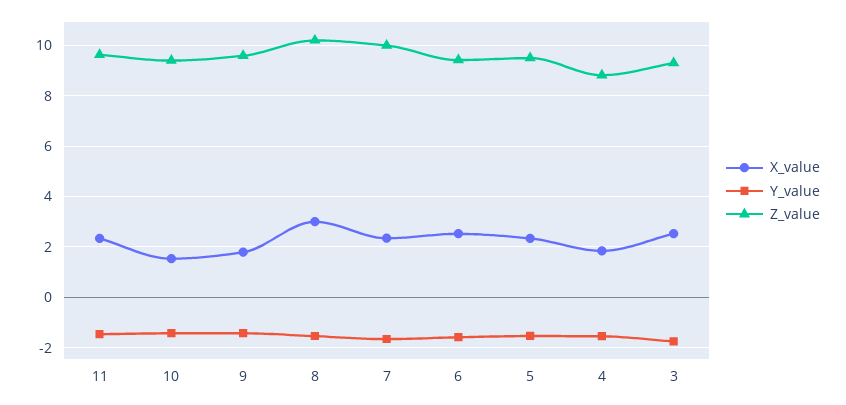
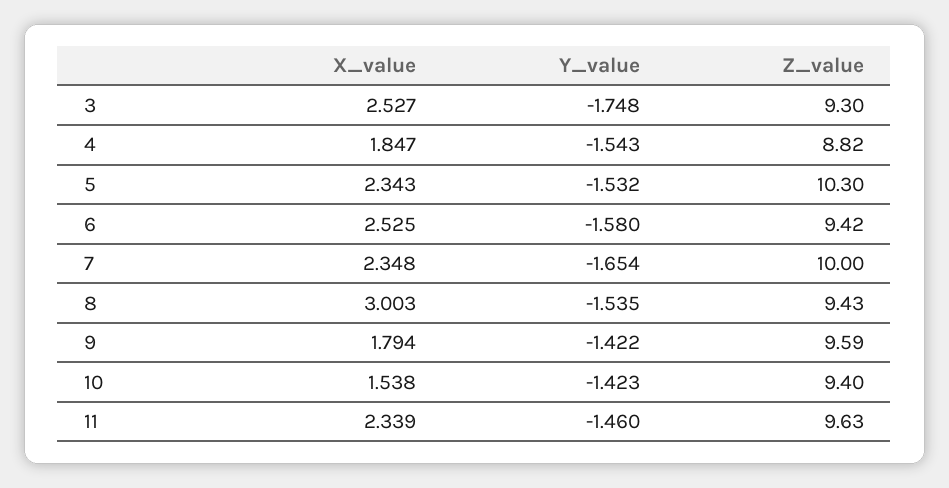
  {
    "X_value": {
      "11": 2.339,
      "10": 1.538,
      "9": 1.794,
      "8": 3.003,
      "7": 2.348,
      "6": 2.525,
      "5": 2.343,
      "4": 1.847,
      "3": 2.527
    },
    "Y_value": {
      "11": -1.46,
      "10": -1.423,
      "9": -1.422,
      "8": -1.535,
      "7": -1.654,
      "6": -1.58,
      "5": -1.532,
      "4": -1.543,
      "3": -1.748
    },
    "Z_value": {
      "11": 9.63,
      "10": 9.4,
      "9": 9.59,
-     "8": 10.25,
+     "8": 9.43,
      "7": 10,
      "6": 9.42,
-     "5": 9.5,
+     "5": 10.3,
      "4": 8.82,
      "3": 9.3
    }
  }

